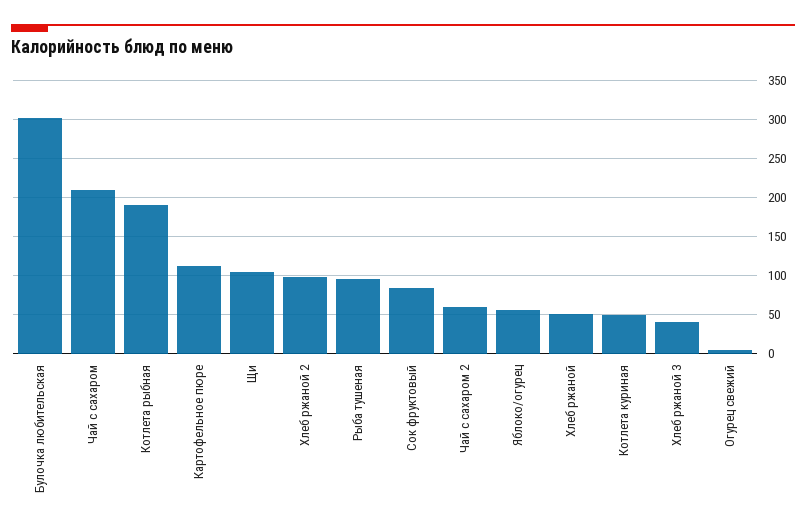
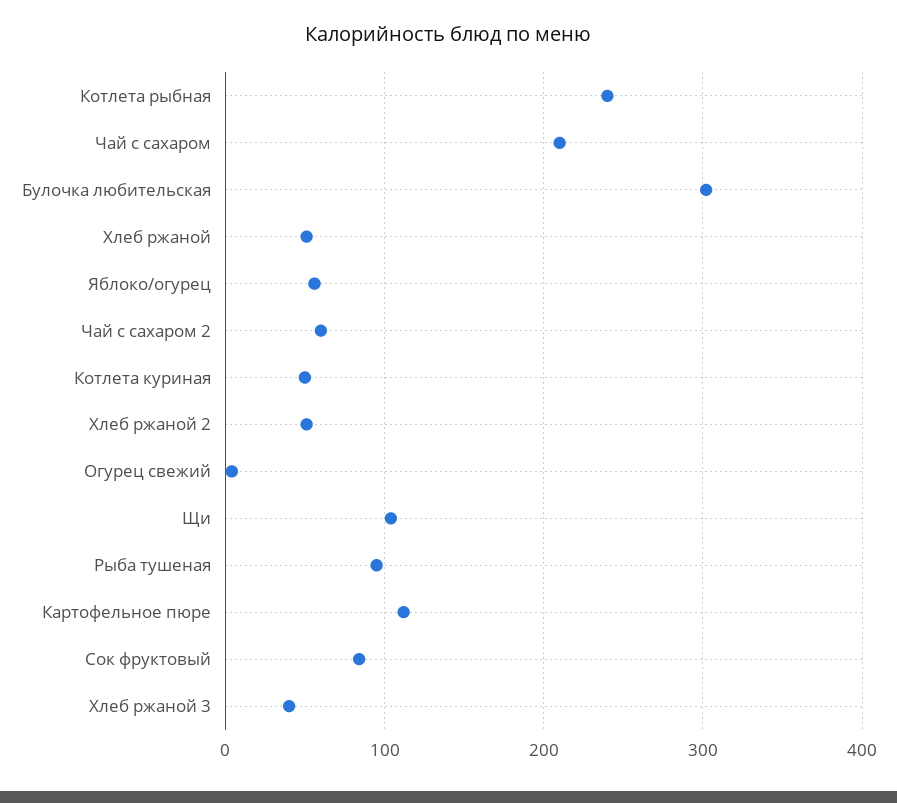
  {
    "Булочка любительская": 300,
    "Чай с сахаром": 210,
-   "Котлета рыбная": 190,
+   "Котлета рыбная": 240,
    "Картофельное пюре": 110,
    "Щи": 100,
-   "Хлеб ржаной 2": 100,
+   "Хлеб ржаной 2": 50,
    "Рыба тушеная": 100,
    "Сок фруктовый": 80,
    "Чай с сахаром 2": 60,
    "Яблоко/огурец": 60,
    "Хлеб ржаной": 50,
    "Котлета куриная": 50,
    "Хлеб ржаной 3": 40,
    "Огурец свежий": 0
  }

